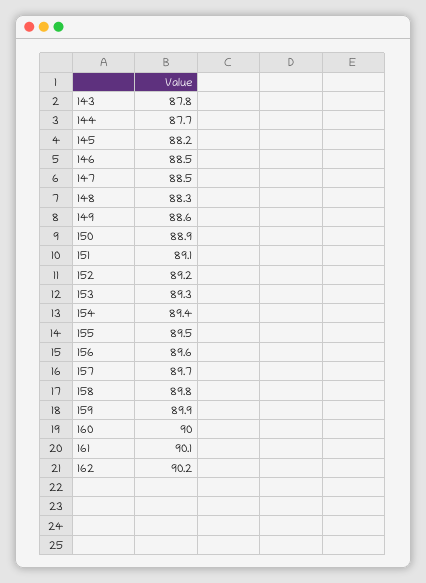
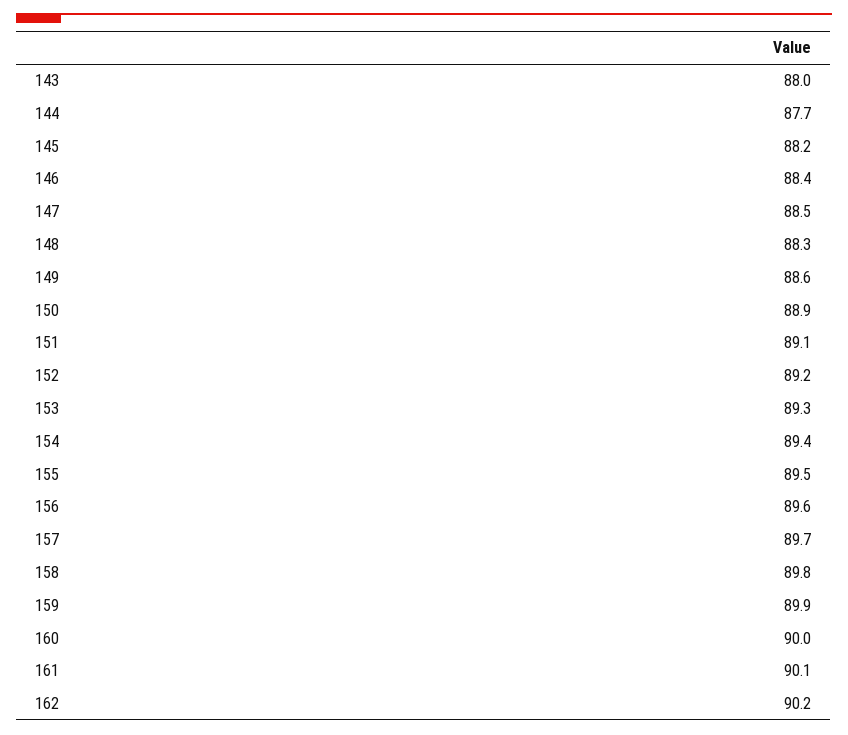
  {
-   "143": 87.8,
+   "143": 88,
    "144": 87.7,
    "145": 88.2,
-   "146": 88.5,
+   "146": 88.4,
    "147": 88.5,
    "148": 88.3,
    "149": 88.6,
    "150": 88.9,
    "151": 89.1,
    "152": 89.2,
    "153": 89.3,
    "154": 89.4,
    "155": 89.5,
    "156": 89.6,
    "157": 89.7,
    "158": 89.8,
    "159": 89.9,
    "160": 90,
    "161": 90.1,
    "162": 90.2
  }

